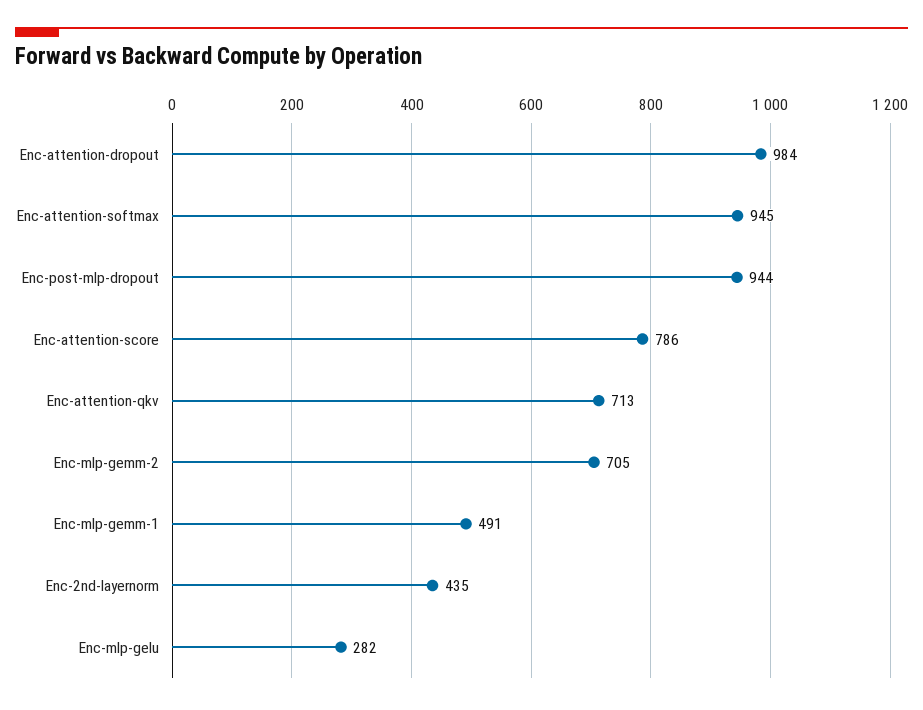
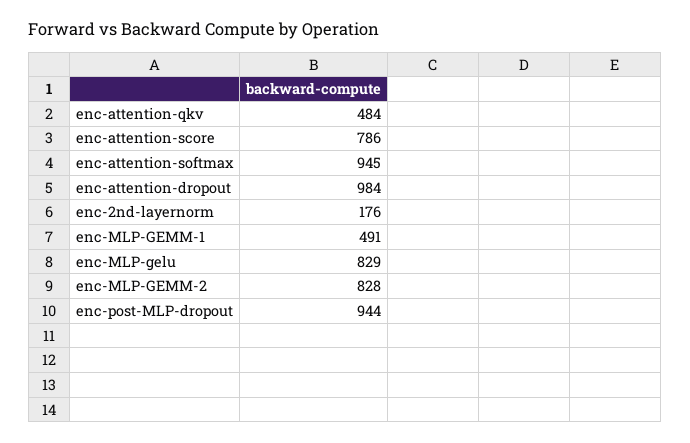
  {
    "Enc-attention-dropout": 984,
    "Enc-attention-softmax": 945,
    "Enc-post-mlp-dropout": 944,
    "Enc-attention-score": 786,
-   "Enc-attention-qkv": 713,
+   "Enc-attention-qkv": 484,
-   "Enc-mlp-gemm-2": 705,
+   "Enc-mlp-gemm-2": 828,
    "Enc-mlp-gemm-1": 491,
-   "Enc-2nd-layernorm": 435,
+   "Enc-2nd-layernorm": 176,
-   "Enc-mlp-gelu": 282
+   "Enc-mlp-gelu": 829
  }

